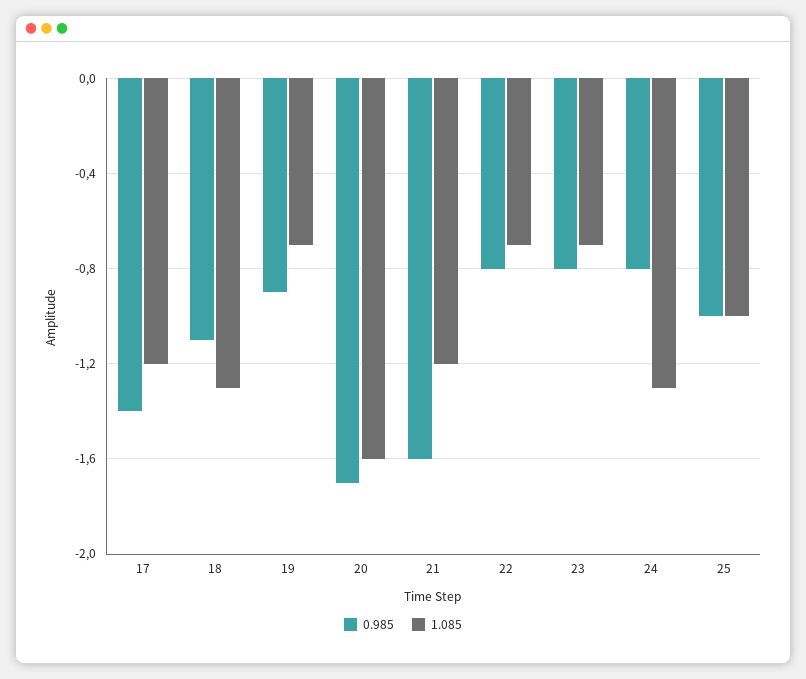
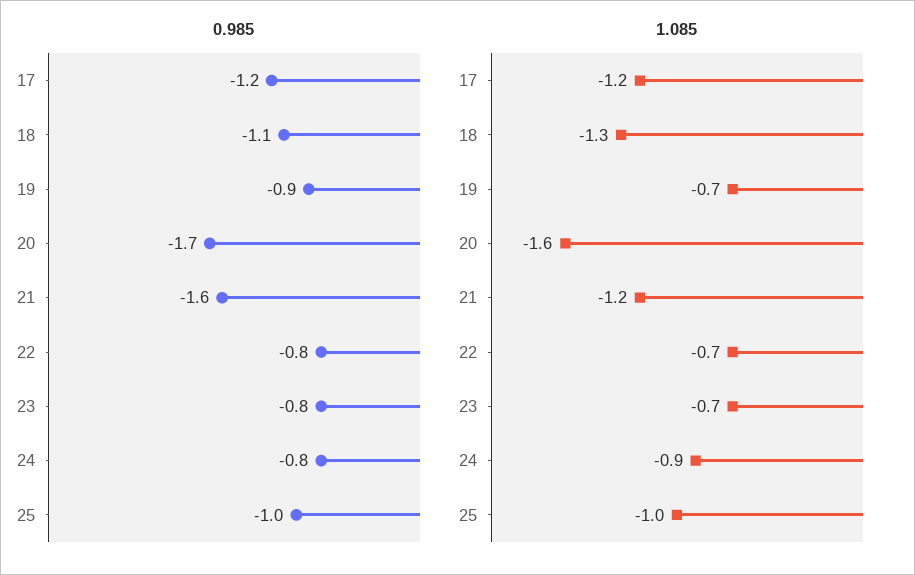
  {
    "0.985": {
-     "17": -1.4,
+     "17": -1.2,
      "18": -1.1,
      "19": -0.9,
      "20": -1.7,
      "21": -1.6,
      "22": -0.8,
      "23": -0.8,
      "24": -0.8,
      "25": -1
    },
    "1.085": {
      "17": -1.2,
      "18": -1.3,
      "19": -0.7,
      "20": -1.6,
      "21": -1.2,
      "22": -0.7,
      "23": -0.7,
-     "24": -1.3,
+     "24": -0.9,
      "25": -1
    }
  }

